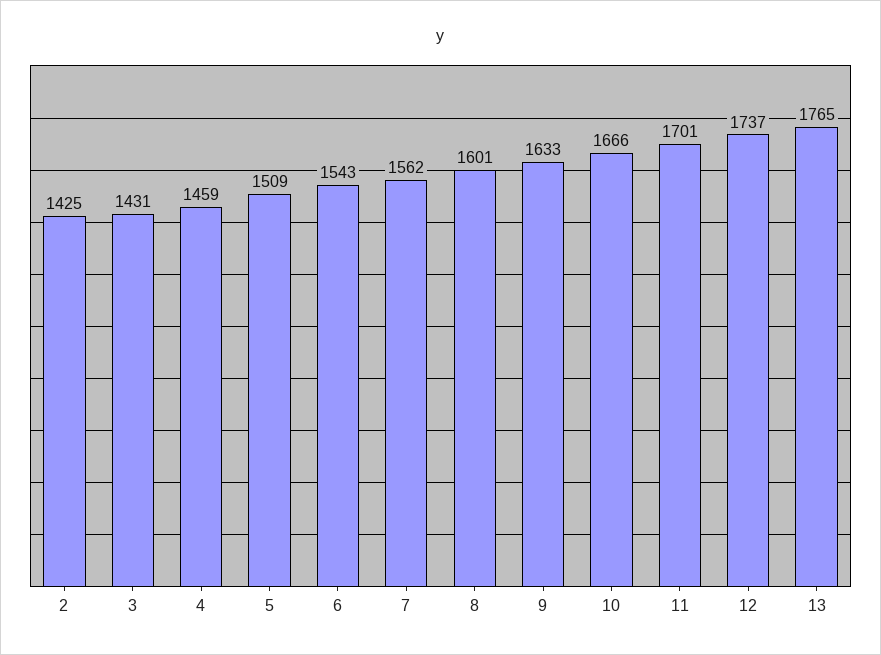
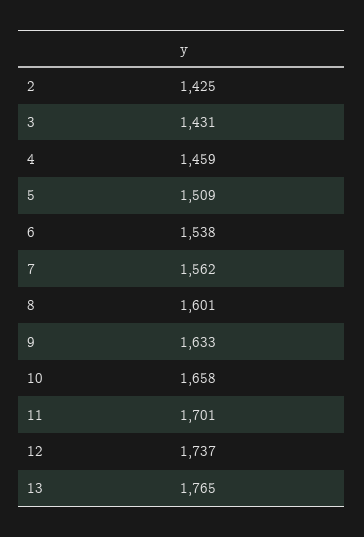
  {
    "2": 1425,
    "3": 1431,
    "4": 1459,
    "5": 1509,
-   "6": 1543,
+   "6": 1538,
    "7": 1562,
    "8": 1601,
    "9": 1633,
-   "10": 1666,
+   "10": 1658,
    "11": 1701,
    "12": 1737,
    "13": 1765
  }

